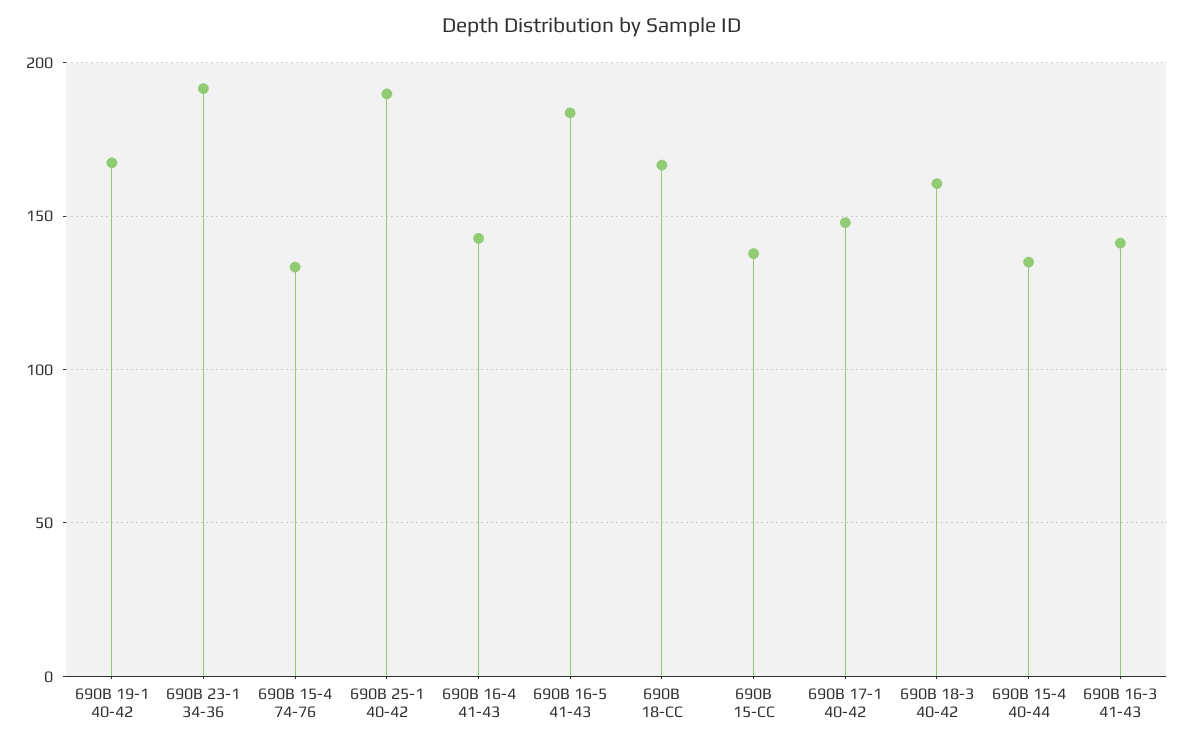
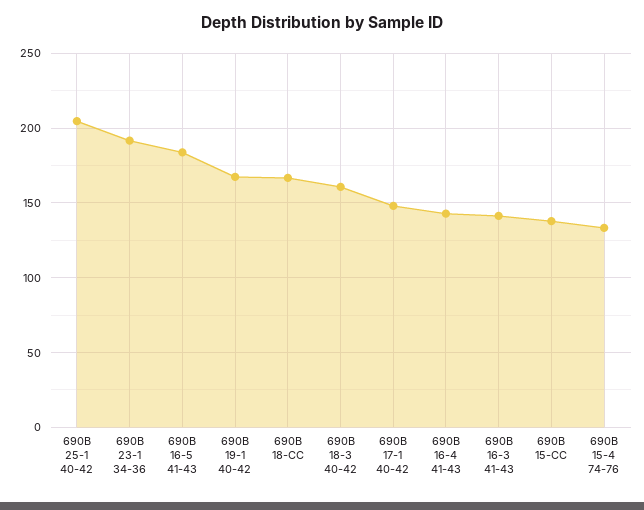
  {
    "690B 19-1 40-42": 165,
    "690B 23-1 34-36": 190,
    "690B 15-4 74-76": 135,
-   "690B 25-1 40-42": 190,
+   "690B 25-1 40-42": 205,
    "690B 16-4 41-43": 145,
    "690B 16-5 41-43": 185,
    "690B 18-CC": 165,
    "690B 15-CC": 140,
    "690B 17-1 40-42": 150,
    "690B 18-3 40-42": 160,
-   "690B 15-4 40-44": 135,
    "690B 16-3 41-43": 140
  }

